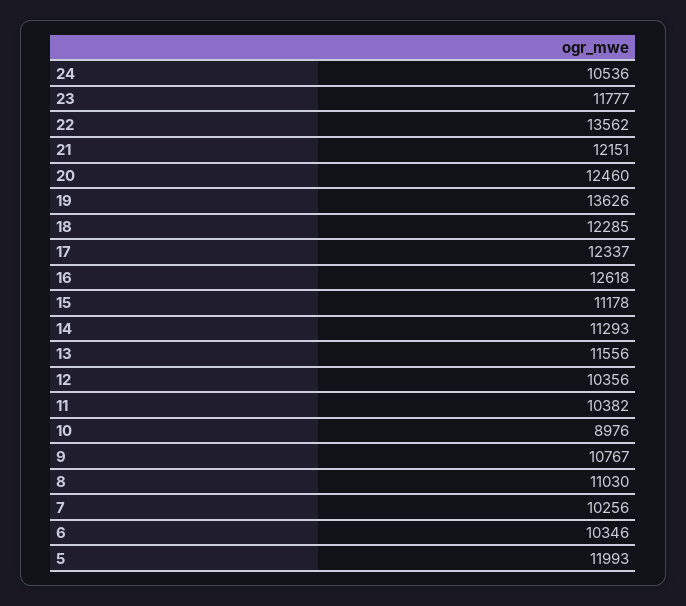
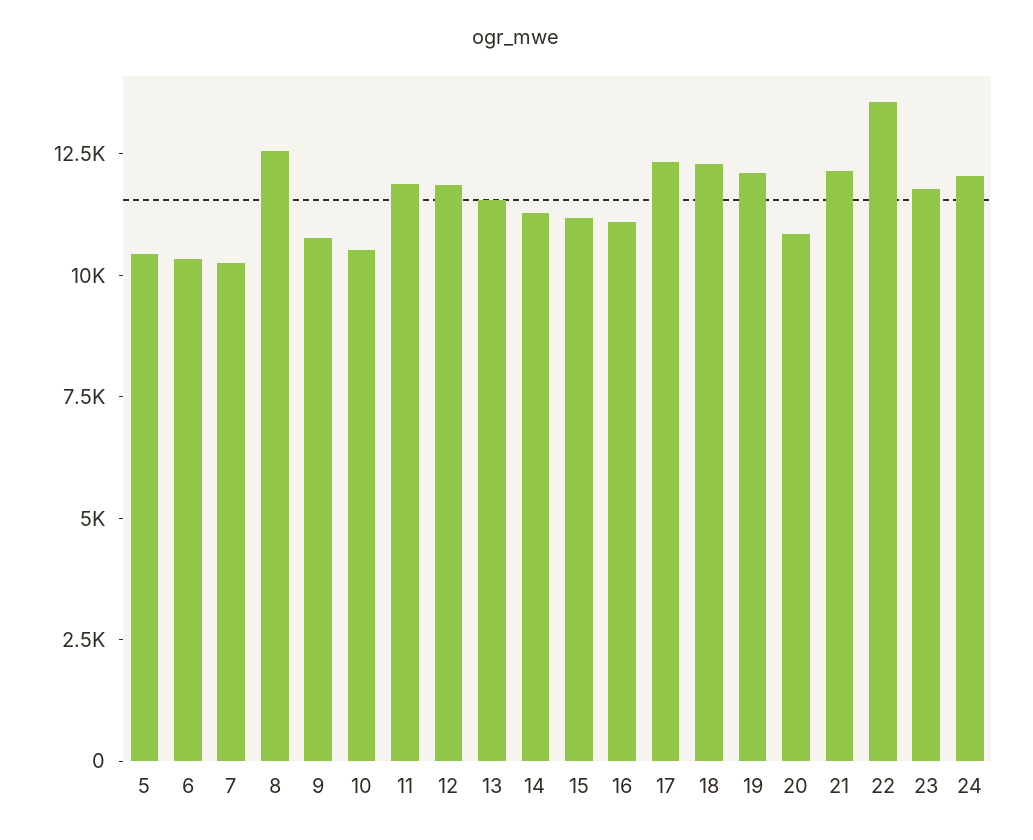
  {
-   "24": 10536,
+   "24": 12000,
    "23": 11777,
    "22": 13562,
    "21": 12151,
-   "20": 12460,
+   "20": 11000,
-   "19": 13626,
+   "19": 12000,
    "18": 12285,
    "17": 12337,
-   "16": 12618,
+   "16": 11000,
    "15": 11178,
    "14": 11293,
    "13": 11556,
-   "12": 10356,
+   "12": 12000,
-   "11": 10382,
+   "11": 12000,
-   "10": 8976,
+   "10": 10500,
    "9": 10767,
-   "8": 11030,
+   "8": 12500,
    "7": 10256,
    "6": 10346,
-   "5": 11993
+   "5": 10500
  }

